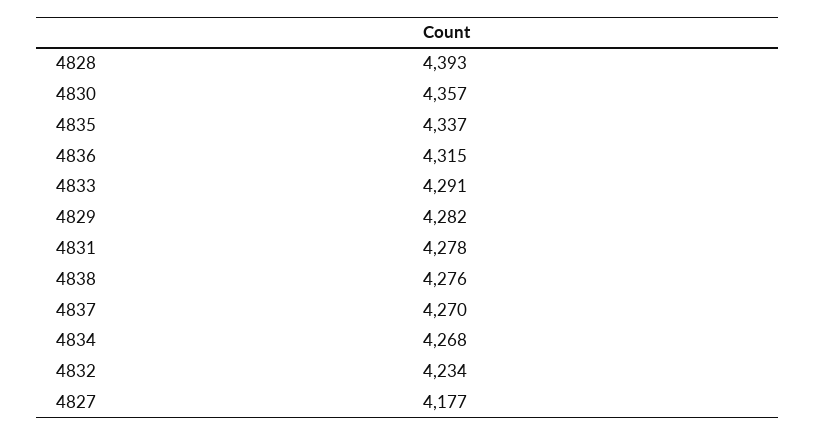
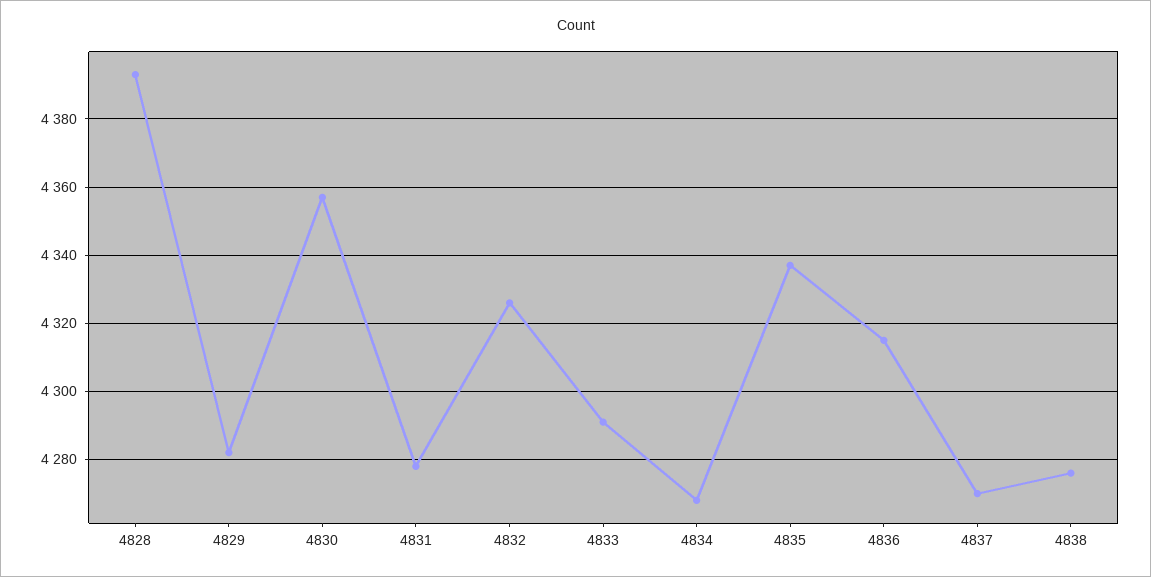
  {
    "4828": 4393,
    "4830": 4357,
    "4835": 4337,
    "4836": 4315,
    "4833": 4291,
    "4829": 4282,
    "4831": 4278,
    "4838": 4276,
    "4837": 4270,
    "4834": 4268,
-   "4832": 4234,
+   "4832": 4325
-   "4827": 4177
  }

